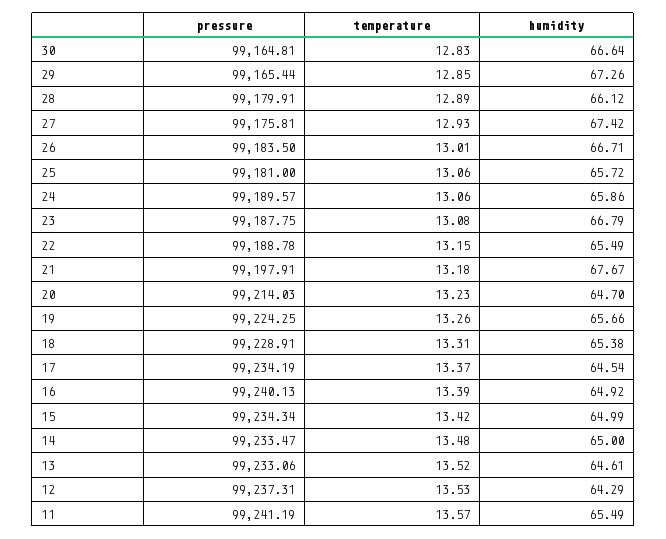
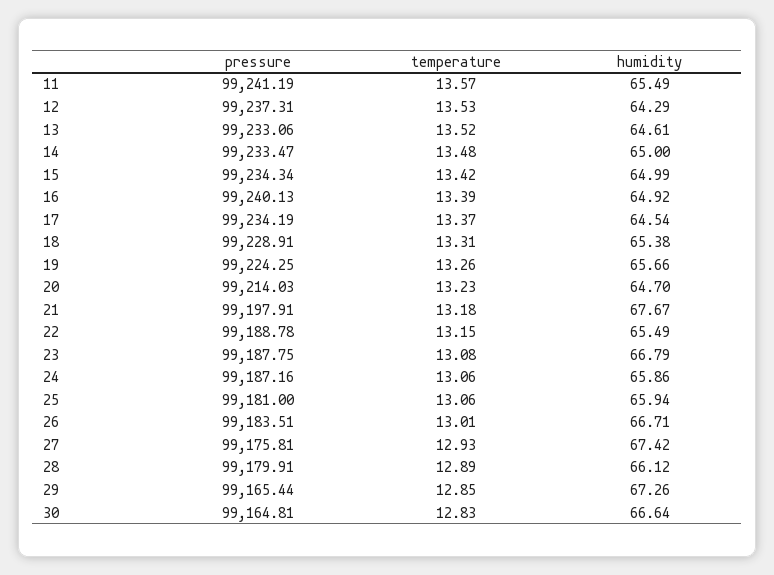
  {
    "pressure": {
      "30": 99164.81,
      "29": 99165.44,
      "28": 99179.91,
      "27": 99175.81,
-     "26": 99183.5,
+     "26": 99183.51,
      "25": 99181,
-     "24": 99189.57,
+     "24": 99187.16,
      "23": 99187.75,
      "22": 99188.78,
      "21": 99197.91,
      "20": 99214.03,
      "19": 99224.25,
      "18": 99228.91,
      "17": 99234.19,
      "16": 99240.13,
      "15": 99234.34,
      "14": 99233.47,
      "13": 99233.06,
      "12": 99237.31,
      "11": 99241.19
    },
    "temperature": {
      "30": 12.83,
      "29": 12.85,
      "28": 12.89,
      "27": 12.93,
      "26": 13.01,
      "25": 13.06,
      "24": 13.06,
      "23": 13.08,
      "22": 13.15,
      "21": 13.18,
      "20": 13.23,
      "19": 13.26,
      "18": 13.31,
      "17": 13.37,
      "16": 13.39,
      "15": 13.42,
      "14": 13.48,
      "13": 13.52,
      "12": 13.53,
      "11": 13.57
    },
    "humidity": {
      "30": 66.64,
      "29": 67.26,
      "28": 66.12,
      "27": 67.42,
      "26": 66.71,
-     "25": 65.72,
+     "25": 65.94,
      "24": 65.86,
      "23": 66.79,
      "22": 65.49,
      "21": 67.67,
      "20": 64.7,
      "19": 65.66,
      "18": 65.38,
      "17": 64.54,
      "16": 64.92,
      "15": 64.99,
      "14": 65,
      "13": 64.61,
      "12": 64.29,
      "11": 65.49
    }
  }

